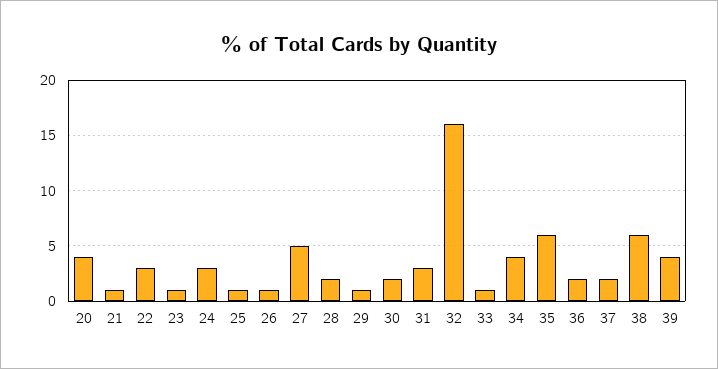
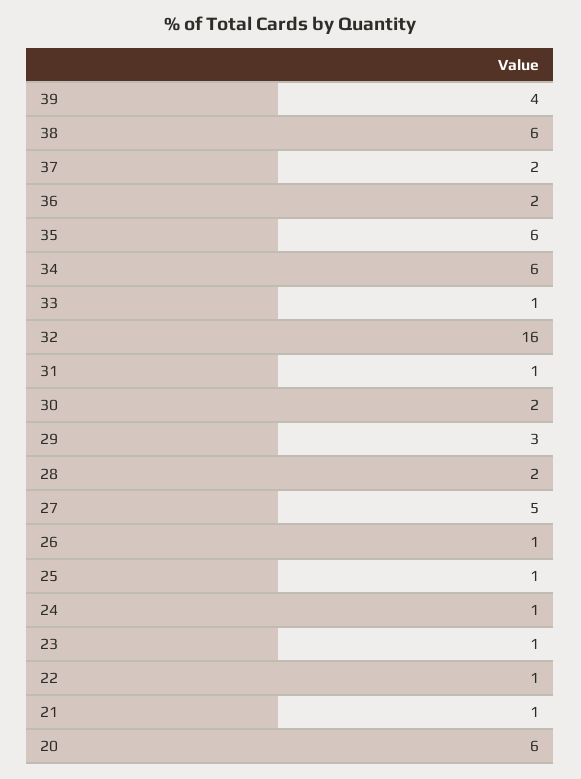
  {
-   "20": 4,
+   "20": 6,
    "21": 1,
-   "22": 3,
+   "22": 1,
    "23": 1,
-   "24": 3,
+   "24": 1,
    "25": 1,
    "26": 1,
    "27": 5,
    "28": 2,
-   "29": 1,
+   "29": 3,
    "30": 2,
-   "31": 3,
+   "31": 1,
    "32": 16,
    "33": 1,
-   "34": 4,
+   "34": 6,
    "35": 6,
    "36": 2,
    "37": 2,
    "38": 6,
    "39": 4
  }

